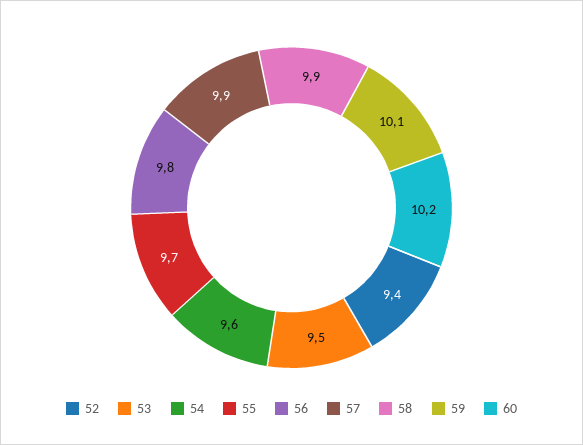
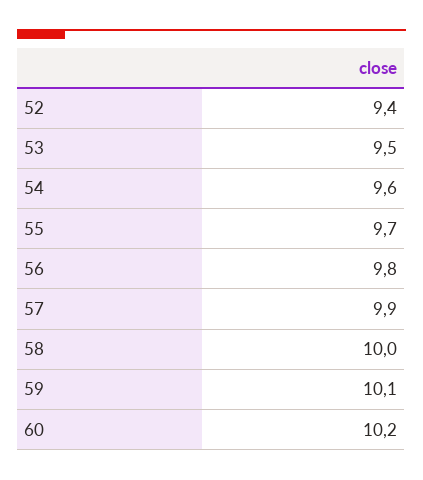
  {
    "52": 9.4,
    "53": 9.5,
    "54": 9.6,
    "55": 9.7,
    "56": 9.8,
    "57": 9.9,
-   "58": 9.9,
+   "58": 10,
    "59": 10.1,
    "60": 10.2
  }

